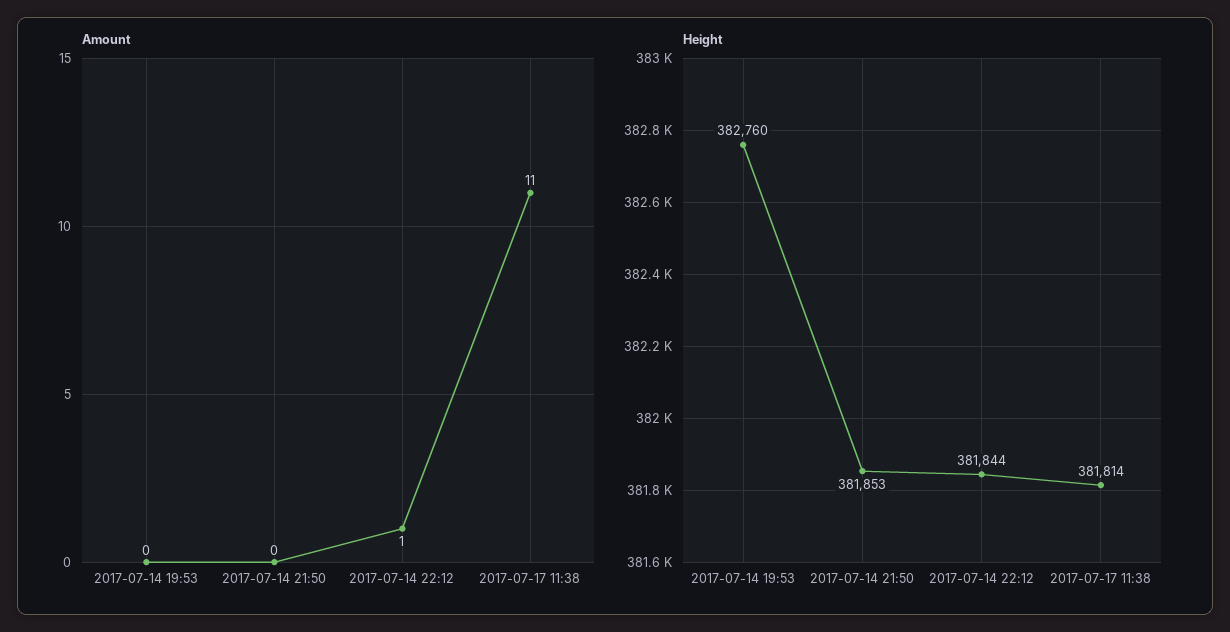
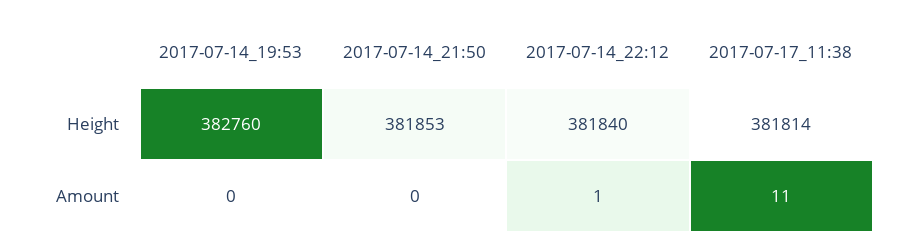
  {
    "Amount": {
      "2017-07-14 19:53": 0,
      "2017-07-14 21:50": 0,
      "2017-07-14 22:12": 1,
      "2017-07-17 11:38": 11
    },
    "Height": {
      "2017-07-14 19:53": 382760,
      "2017-07-14 21:50": 381853,
-     "2017-07-14 22:12": 381844,
+     "2017-07-14 22:12": 381840,
      "2017-07-17 11:38": 381814
    }
  }

